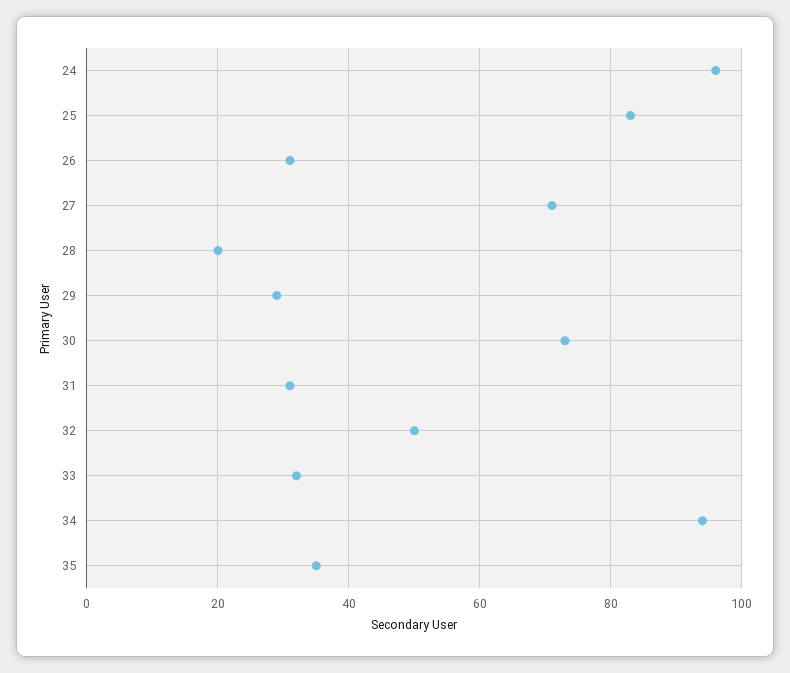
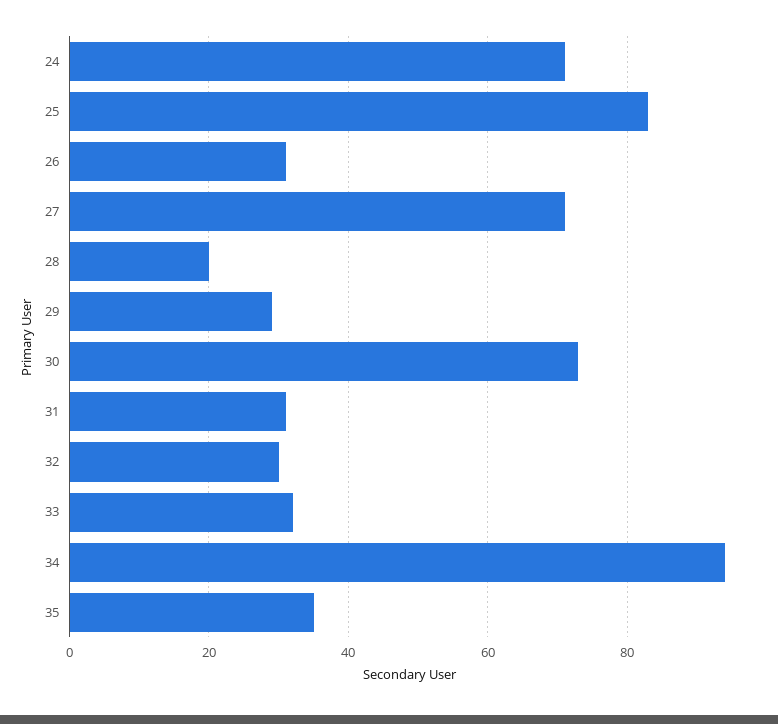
  {
-   "24": 95,
+   "24": 70,
    "25": 85,
    "26": 30,
    "27": 70,
    "28": 20,
    "29": 30,
    "30": 75,
    "31": 30,
-   "32": 50,
+   "32": 30,
    "33": 30,
    "34": 95,
    "35": 35
  }

